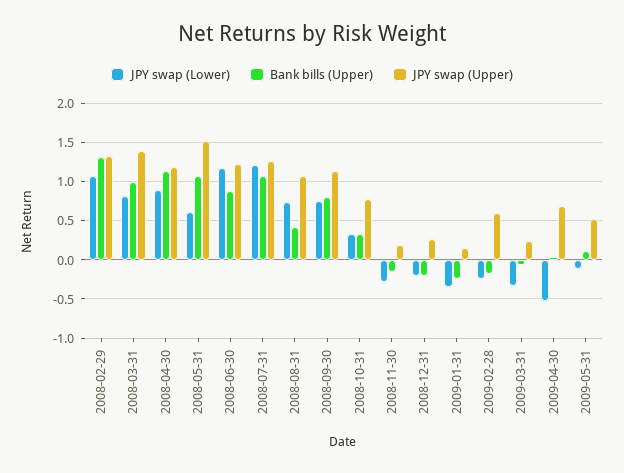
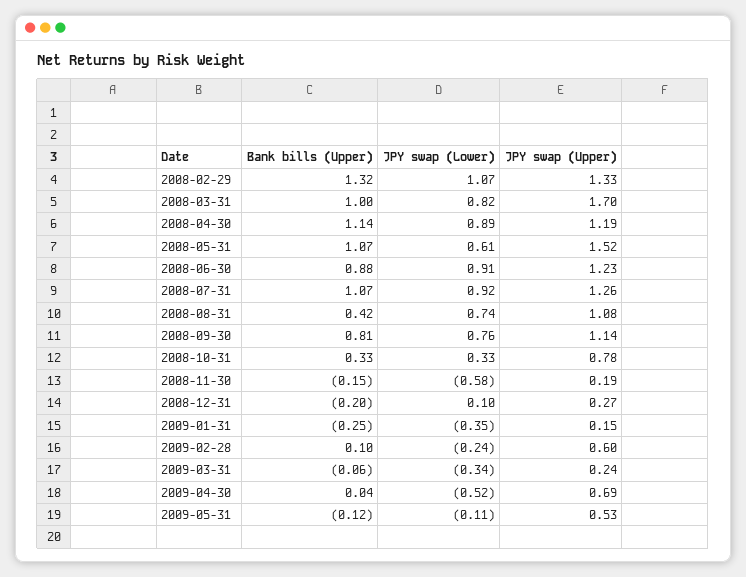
  {
    "JPY swap (Lower)": {
      "2008-02-29": 1.07,
      "2008-03-31": 0.82,
      "2008-04-30": 0.89,
      "2008-05-31": 0.61,
-     "2008-06-30": 1.2,
+     "2008-06-30": 0.91,
-     "2008-07-31": 1.2,
+     "2008-07-31": 0.92,
      "2008-08-31": 0.74,
      "2008-09-30": 0.76,
      "2008-10-31": 0.33,
-     "2008-11-30": -0.3,
+     "2008-11-30": -0.58,
-     "2008-12-31": -0.2,
+     "2008-12-31": 0.1,
      "2009-01-31": -0.35,
      "2009-02-28": -0.24,
      "2009-03-31": -0.34,
      "2009-04-30": -0.52,
      "2009-05-31": -0.11
    },
    "Bank bills (Upper)": {
      "2008-02-29": 1.32,
      "2008-03-31": 1,
      "2008-04-30": 1.14,
      "2008-05-31": 1.07,
      "2008-06-30": 0.88,
      "2008-07-31": 1.07,
      "2008-08-31": 0.42,
      "2008-09-30": 0.81,
      "2008-10-31": 0.33,
      "2008-11-30": -0.15,
      "2008-12-31": -0.2,
      "2009-01-31": -0.25,
-     "2009-02-28": -0.2,
+     "2009-02-28": 0.1,
      "2009-03-31": -0.06,
      "2009-04-30": 0.04,
-     "2009-05-31": 0.1
+     "2009-05-31": -0.12
    },
    "JPY swap (Upper)": {
      "2008-02-29": 1.33,
-     "2008-03-31": 1.4,
+     "2008-03-31": 1.7,
      "2008-04-30": 1.19,
      "2008-05-31": 1.52,
      "2008-06-30": 1.23,
      "2008-07-31": 1.26,
      "2008-08-31": 1.08,
      "2008-09-30": 1.14,
      "2008-10-31": 0.78,
      "2008-11-30": 0.19,
      "2008-12-31": 0.27,
      "2009-01-31": 0.15,
      "2009-02-28": 0.6,
      "2009-03-31": 0.24,
      "2009-04-30": 0.69,
      "2009-05-31": 0.53
    }
  }

